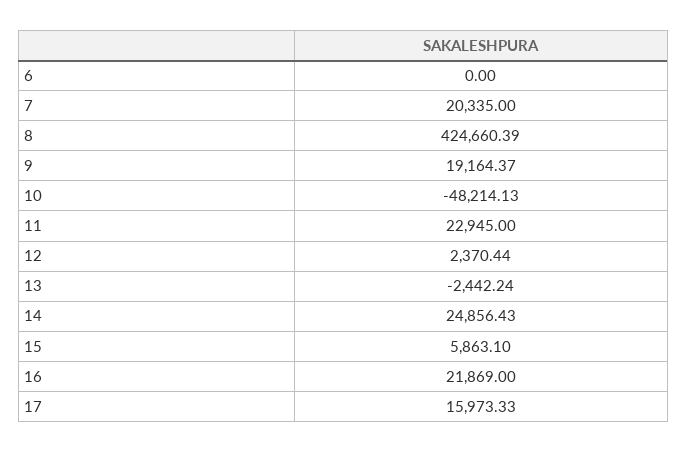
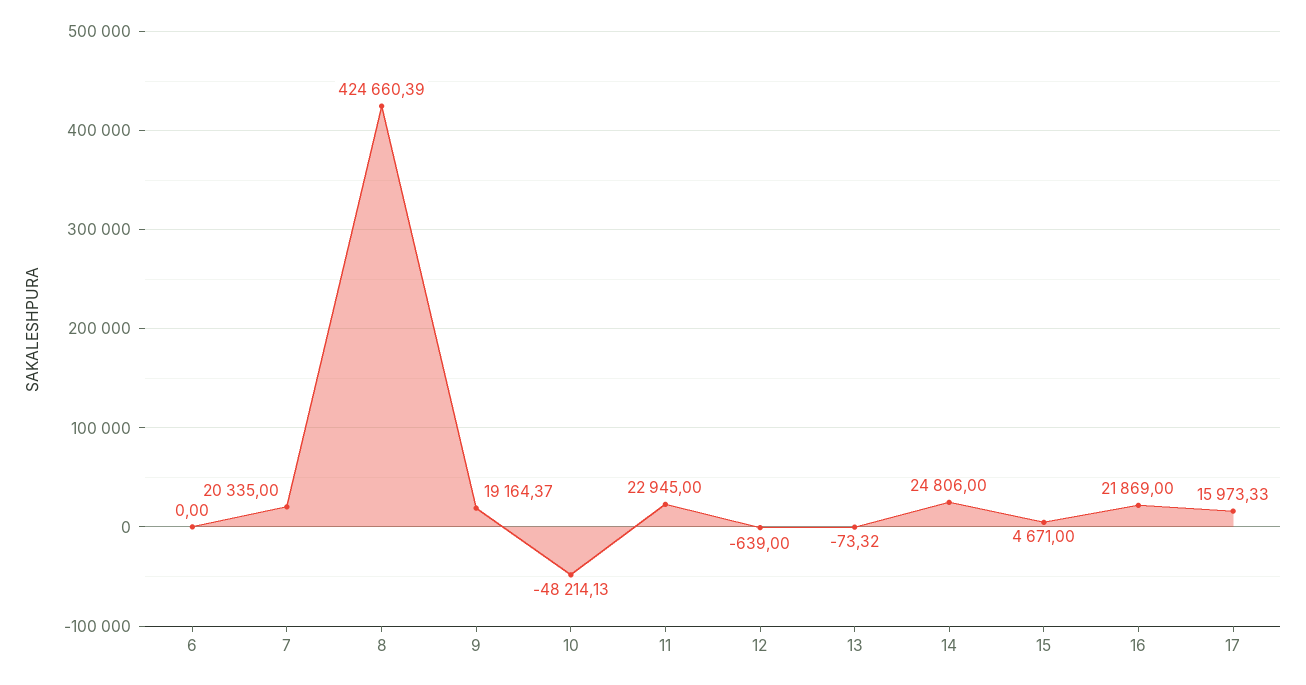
  {
    "6": 0,
    "7": 20335,
    "8": 424660.39,
    "9": 19164.37,
    "10": -48214.13,
    "11": 22945,
-   "12": 2370.44,
+   "12": -639,
-   "13": -2442.24,
+   "13": -73.32,
-   "14": 24856.43,
+   "14": 24806,
-   "15": 5863.1,
+   "15": 4671,
    "16": 21869,
    "17": 15973.33
  }

